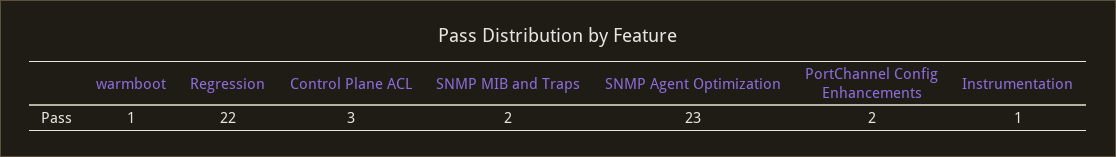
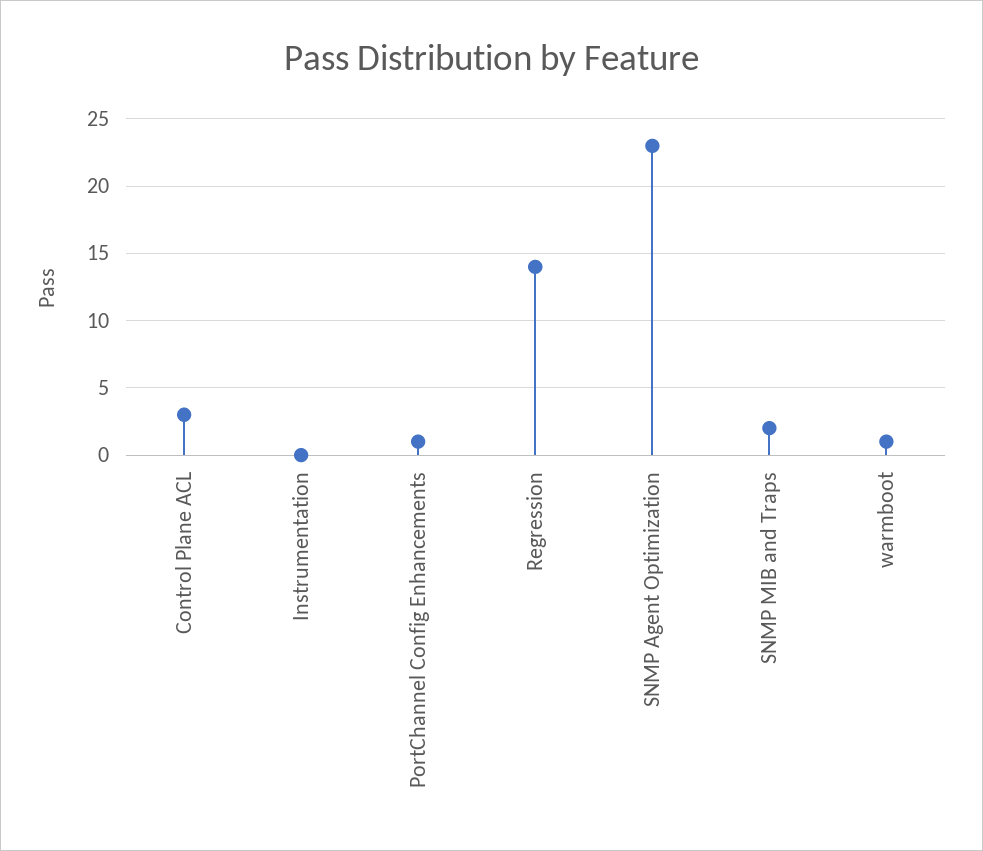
  {
    "warmboot": 1,
-   "Regression": 22,
+   "Regression": 14,
    "Control Plane ACL": 3,
    "SNMP MIB and Traps": 2,
    "SNMP Agent Optimization": 23,
-   "PortChannel Config Enhancements": 2,
+   "PortChannel Config Enhancements": 1,
-   "Instrumentation": 1
+   "Instrumentation": 0
  }

